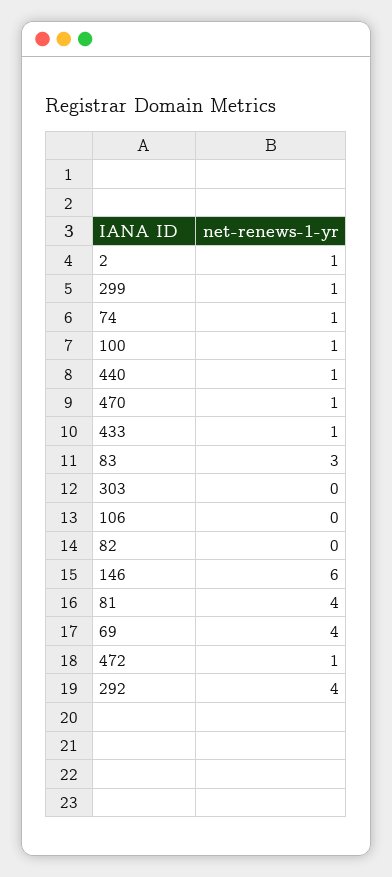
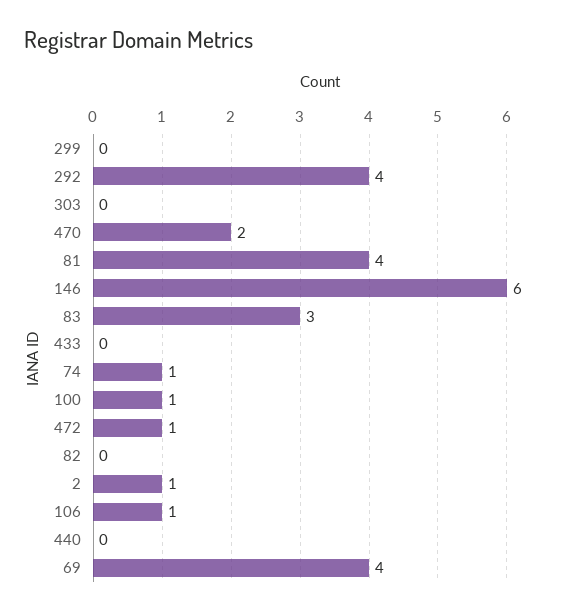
  {
    "2": 1,
-   "299": 1,
+   "299": 0,
    "74": 1,
    "100": 1,
-   "440": 1,
+   "440": 0,
-   "470": 1,
+   "470": 2,
-   "433": 1,
+   "433": 0,
    "83": 3,
    "303": 0,
-   "106": 0,
+   "106": 1,
    "82": 0,
    "146": 6,
    "81": 4,
    "69": 4,
    "472": 1,
    "292": 4
  }

